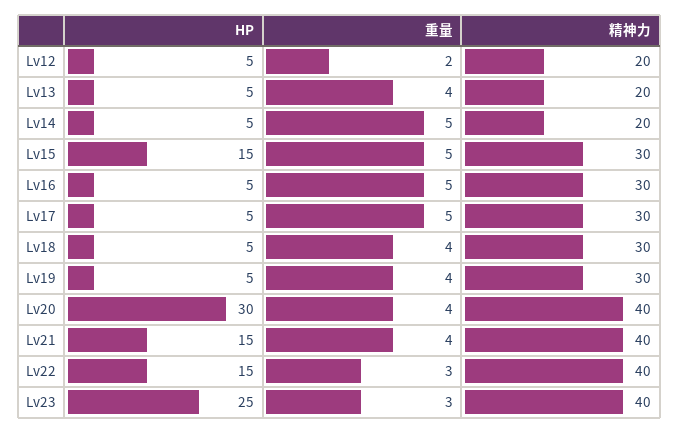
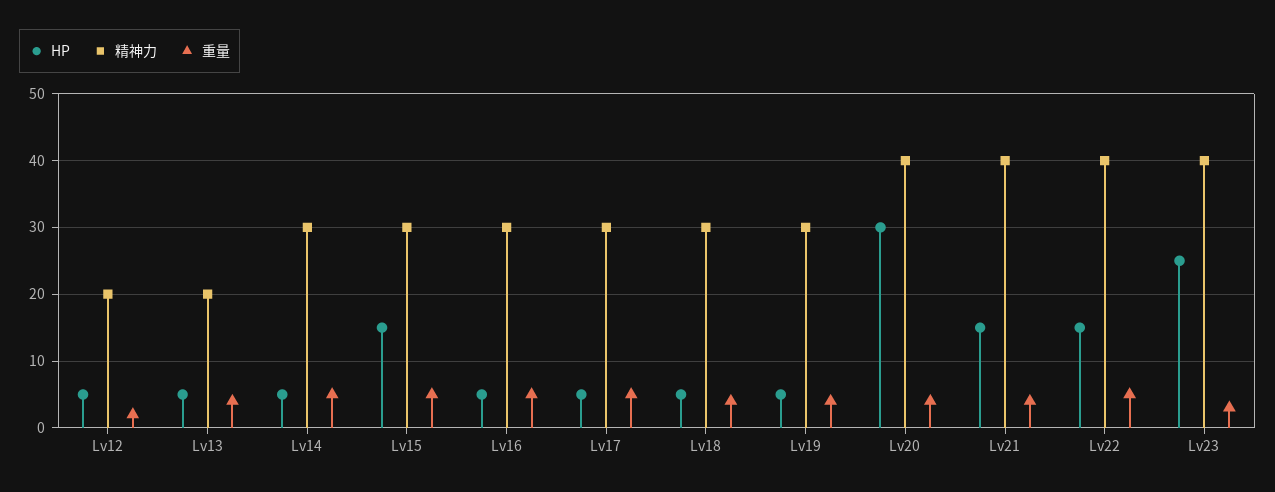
  {
    "HP": {
      "Lv12": 5,
      "Lv13": 5,
      "Lv14": 5,
      "Lv15": 15,
      "Lv16": 5,
      "Lv17": 5,
      "Lv18": 5,
      "Lv19": 5,
      "Lv20": 30,
      "Lv21": 15,
      "Lv22": 15,
      "Lv23": 25
    },
    "重量": {
      "Lv12": 2,
      "Lv13": 4,
      "Lv14": 5,
      "Lv15": 5,
      "Lv16": 5,
      "Lv17": 5,
      "Lv18": 4,
      "Lv19": 4,
      "Lv20": 4,
      "Lv21": 4,
-     "Lv22": 3,
+     "Lv22": 5,
      "Lv23": 3
    },
    "精神力": {
      "Lv12": 20,
      "Lv13": 20,
-     "Lv14": 20,
+     "Lv14": 30,
      "Lv15": 30,
      "Lv16": 30,
      "Lv17": 30,
      "Lv18": 30,
      "Lv19": 30,
      "Lv20": 40,
      "Lv21": 40,
      "Lv22": 40,
      "Lv23": 40
    }
  }

